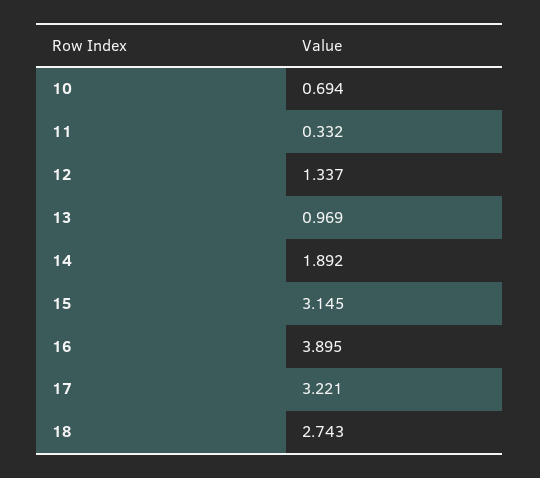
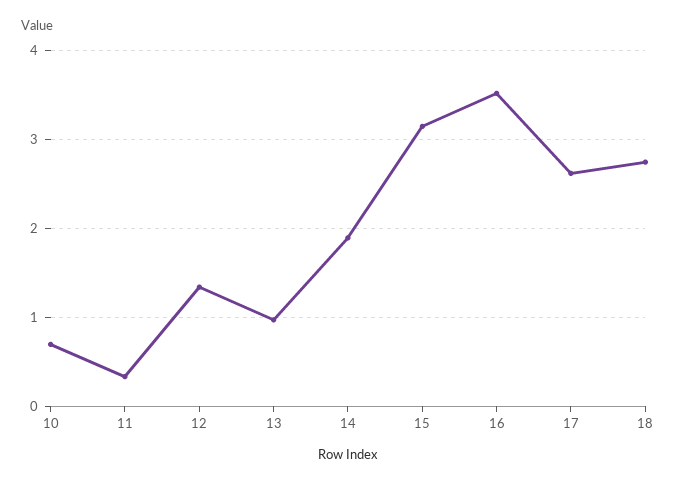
  {
    "10": 0.694,
    "11": 0.332,
    "12": 1.337,
    "13": 0.969,
    "14": 1.892,
    "15": 3.145,
-   "16": 3.895,
+   "16": 3.5,
-   "17": 3.221,
+   "17": 2.6,
    "18": 2.743
  }

